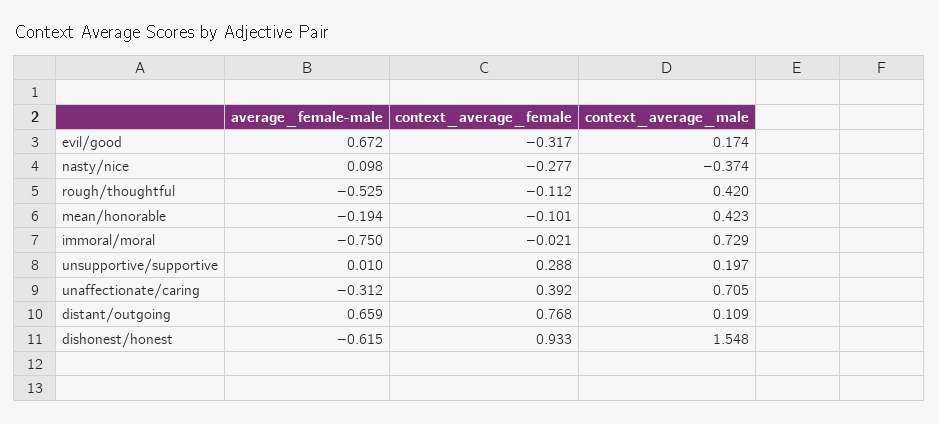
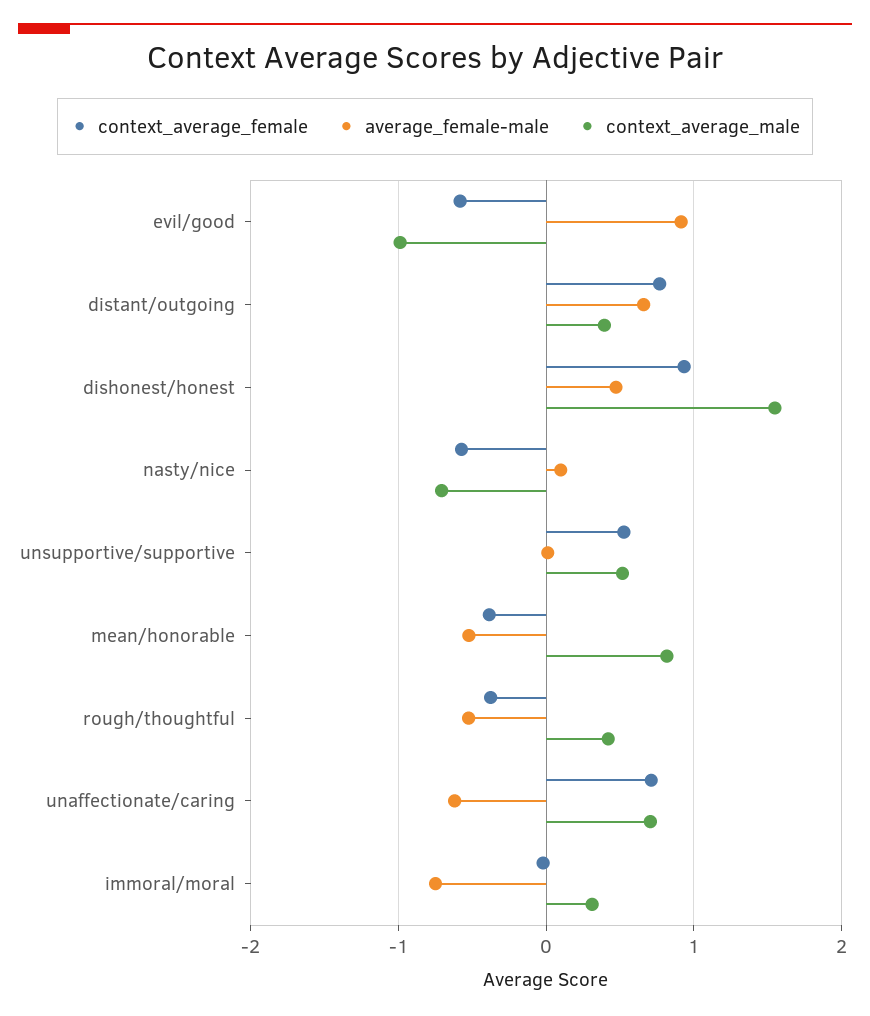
  {
    "average_female-male": {
-     "evil/good": 0.672,
+     "evil/good": 0.9,
      "nasty/nice": 0.098,
      "rough/thoughtful": -0.525,
-     "mean/honorable": -0.194,
+     "mean/honorable": -0.5,
      "immoral/moral": -0.75,
      "unsupportive/supportive": 0.01,
-     "unaffectionate/caring": -0.312,
+     "unaffectionate/caring": -0.6,
      "distant/outgoing": 0.659,
-     "dishonest/honest": -0.615
+     "dishonest/honest": 0.5
    },
    "context_average_female": {
-     "evil/good": -0.317,
+     "evil/good": -0.6,
-     "nasty/nice": -0.277,
+     "nasty/nice": -0.6,
-     "rough/thoughtful": -0.112,
+     "rough/thoughtful": -0.4,
-     "mean/honorable": -0.101,
+     "mean/honorable": -0.4,
      "immoral/moral": -0.021,
-     "unsupportive/supportive": 0.288,
+     "unsupportive/supportive": 0.5,
-     "unaffectionate/caring": 0.392,
+     "unaffectionate/caring": 0.7,
      "distant/outgoing": 0.768,
      "dishonest/honest": 0.933
    },
    "context_average_male": {
-     "evil/good": 0.174,
+     "evil/good": -1,
-     "nasty/nice": -0.374,
+     "nasty/nice": -0.7,
      "rough/thoughtful": 0.42,
-     "mean/honorable": 0.423,
+     "mean/honorable": 0.8,
-     "immoral/moral": 0.729,
+     "immoral/moral": 0.3,
-     "unsupportive/supportive": 0.197,
+     "unsupportive/supportive": 0.5,
      "unaffectionate/caring": 0.705,
-     "distant/outgoing": 0.109,
+     "distant/outgoing": 0.4,
      "dishonest/honest": 1.548
    }
  }

